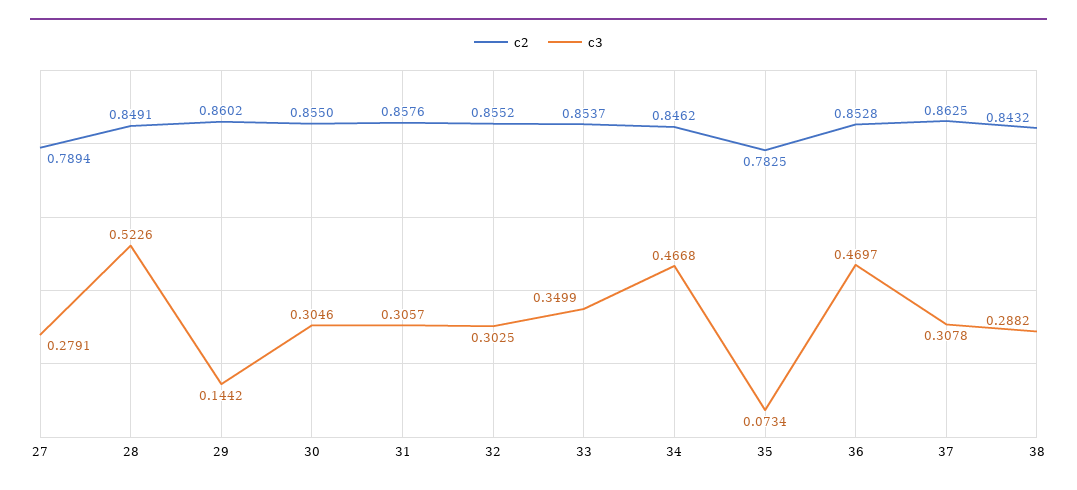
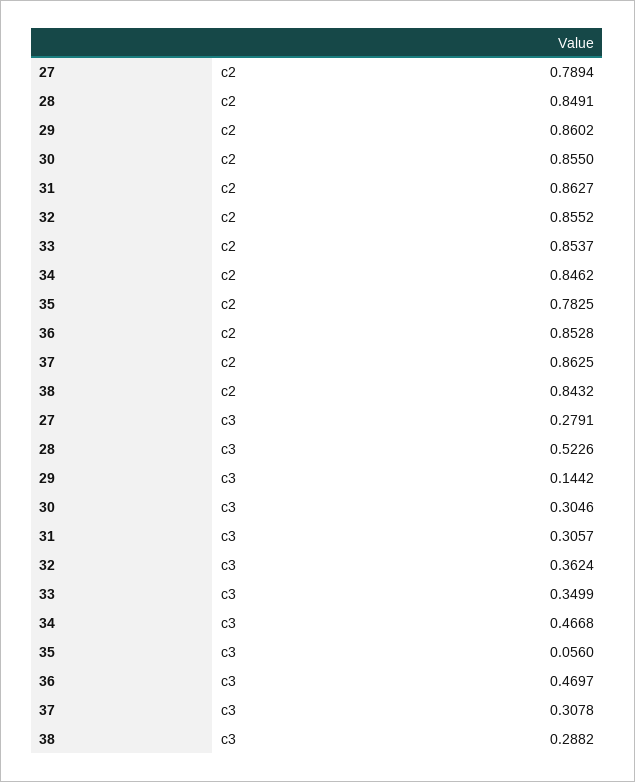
  {
    "c2": {
      "27": 0.7894,
      "28": 0.8491,
      "29": 0.8602,
      "30": 0.855,
-     "31": 0.8576,
+     "31": 0.8627,
      "32": 0.8552,
      "33": 0.8537,
      "34": 0.8462,
      "35": 0.7825,
      "36": 0.8528,
      "37": 0.8625,
      "38": 0.8432
    },
    "c3": {
      "27": 0.2791,
      "28": 0.5226,
      "29": 0.1442,
      "30": 0.3046,
      "31": 0.3057,
-     "32": 0.3025,
+     "32": 0.3624,
      "33": 0.3499,
      "34": 0.4668,
-     "35": 0.0734,
+     "35": 0.056,
      "36": 0.4697,
      "37": 0.3078,
      "38": 0.2882
    }
  }

